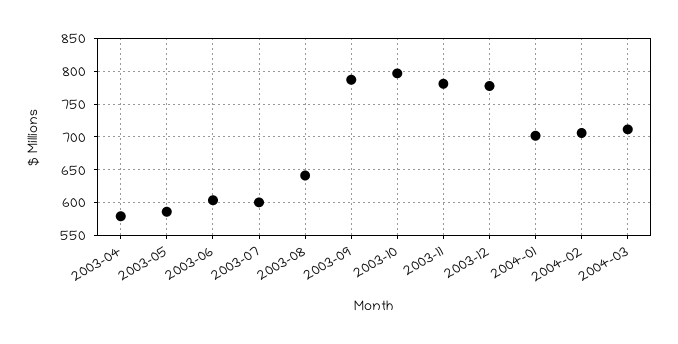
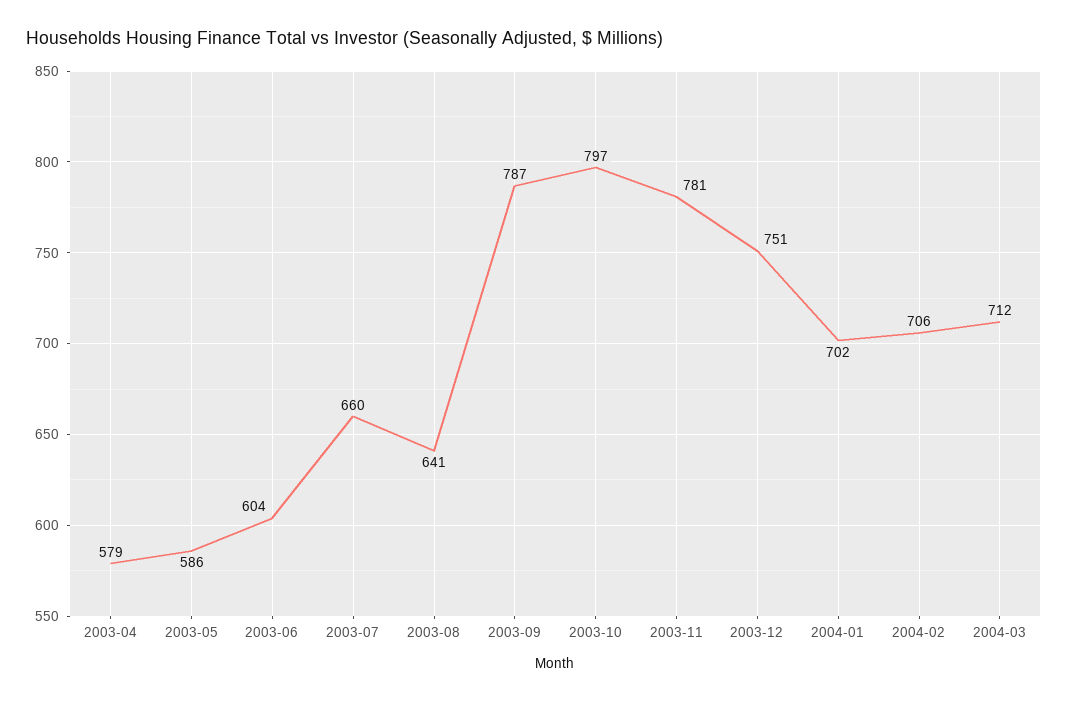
  {
    "2003-04": 579,
    "2003-05": 586,
    "2003-06": 604,
-   "2003-07": 600,
+   "2003-07": 660,
    "2003-08": 641,
    "2003-09": 787,
    "2003-10": 797,
    "2003-11": 781,
-   "2003-12": 780,
+   "2003-12": 751,
    "2004-01": 702,
    "2004-02": 706,
    "2004-03": 712
  }

